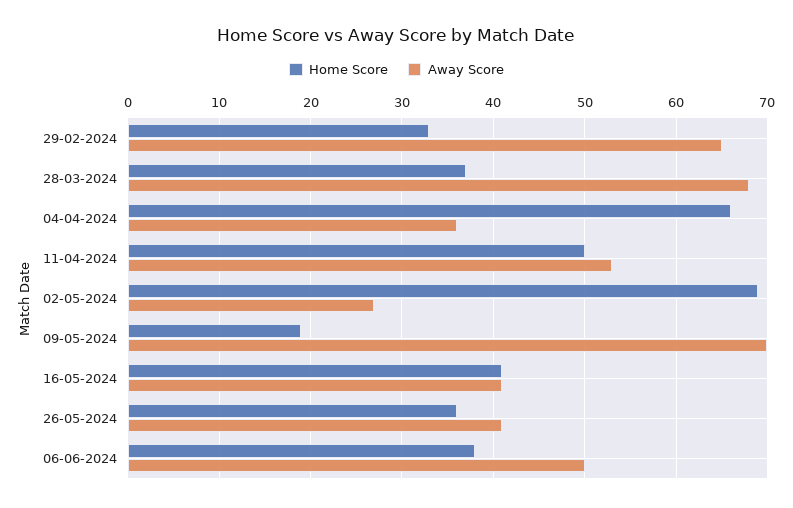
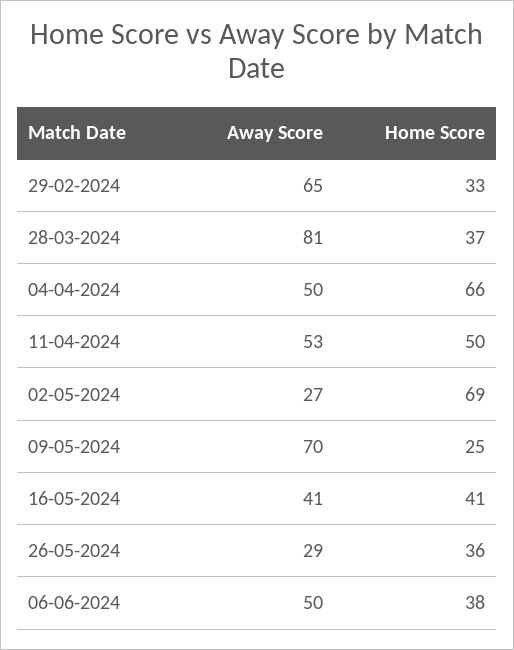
  {
    "Home Score": {
      "29-02-2024": 33,
      "28-03-2024": 37,
      "04-04-2024": 66,
      "11-04-2024": 50,
      "02-05-2024": 69,
-     "09-05-2024": 19,
+     "09-05-2024": 25,
      "16-05-2024": 41,
      "26-05-2024": 36,
      "06-06-2024": 38
    },
    "Away Score": {
      "29-02-2024": 65,
-     "28-03-2024": 68,
+     "28-03-2024": 81,
-     "04-04-2024": 36,
+     "04-04-2024": 50,
      "11-04-2024": 53,
      "02-05-2024": 27,
      "09-05-2024": 70,
      "16-05-2024": 41,
-     "26-05-2024": 41,
+     "26-05-2024": 29,
      "06-06-2024": 50
    }
  }

